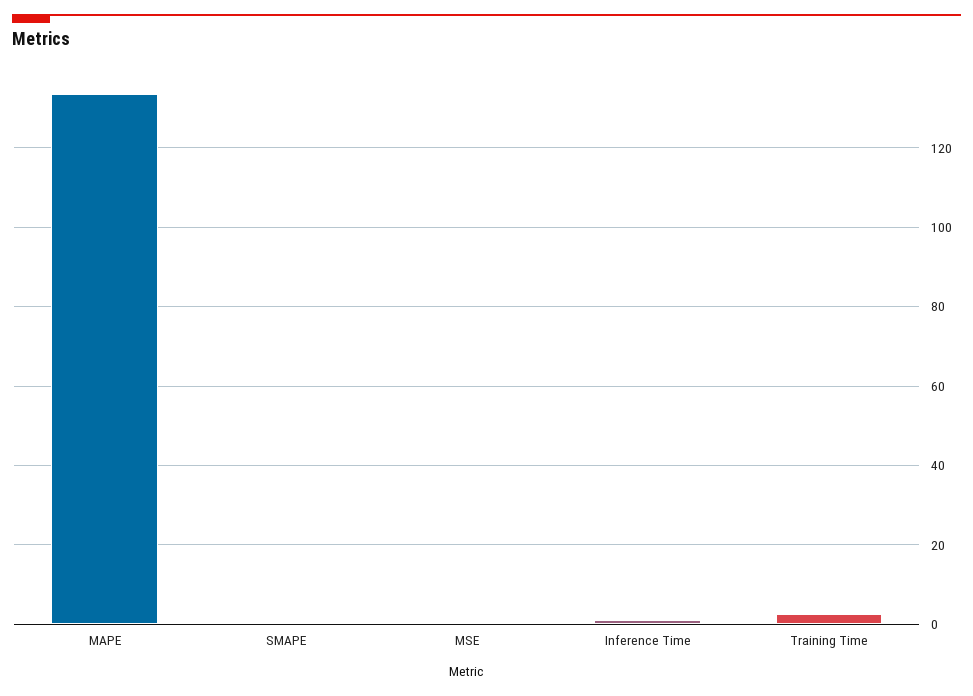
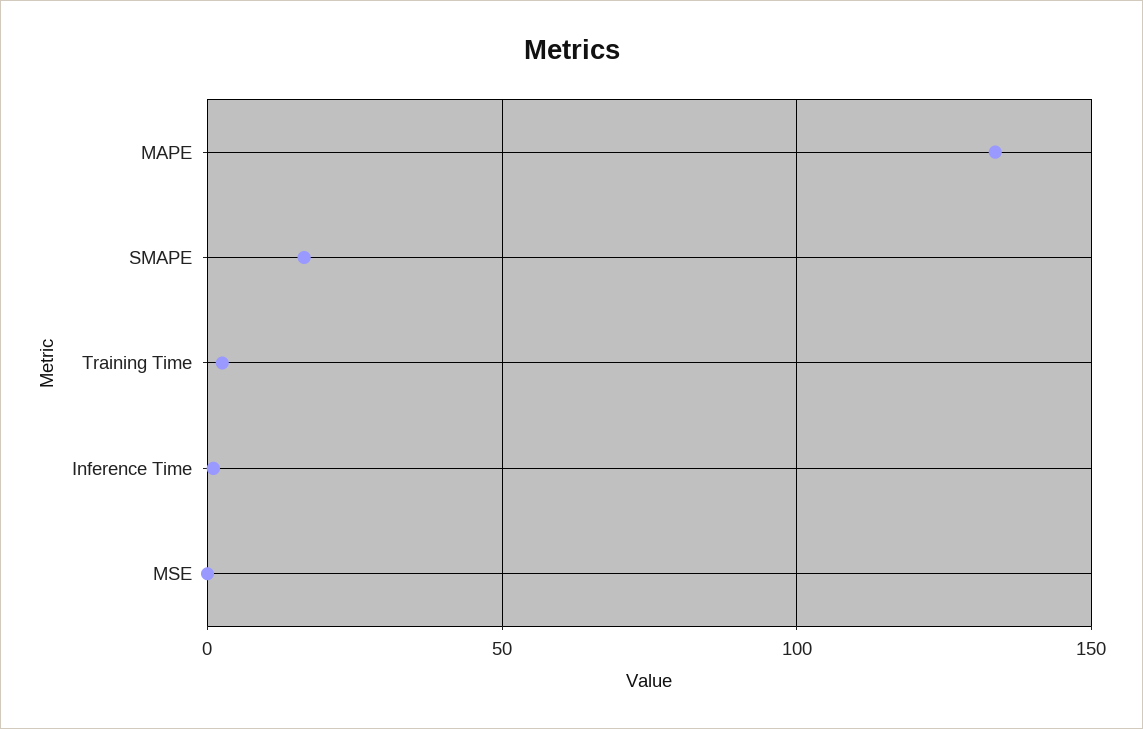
  {
    "MAPE": 134,
-   "SMAPE": 0,
+   "SMAPE": 15,
    "MSE": 0,
    "Inference Time": 2,
    "Training Time": 2
  }

